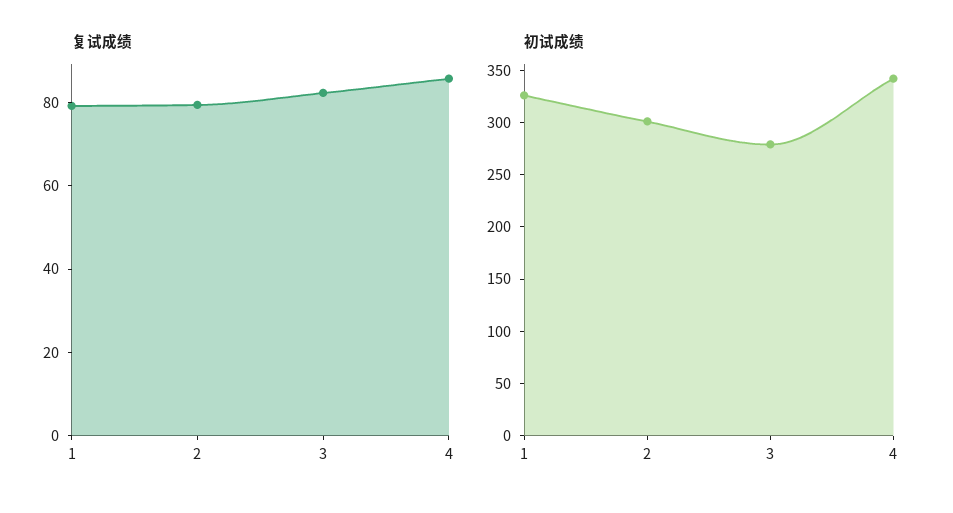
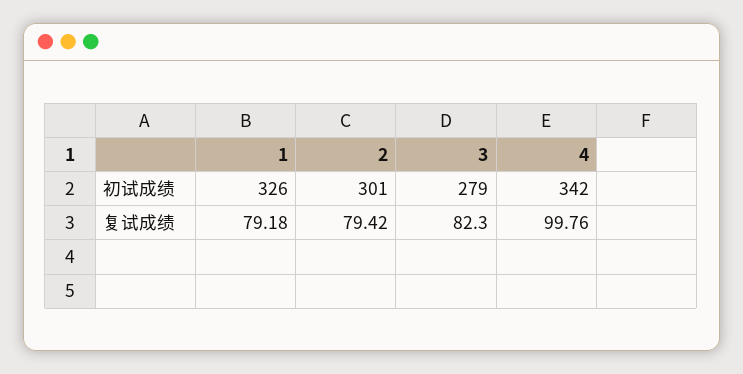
  {
    "复试成绩": {
      "1": 79.18,
      "2": 79.42,
      "3": 82.3,
-     "4": 85
+     "4": 99.76
    },
    "初试成绩": {
      "1": 326,
      "2": 301,
      "3": 279,
      "4": 342
    }
  }

